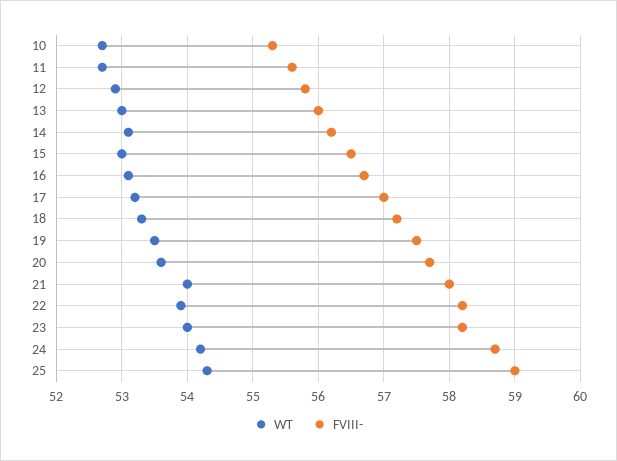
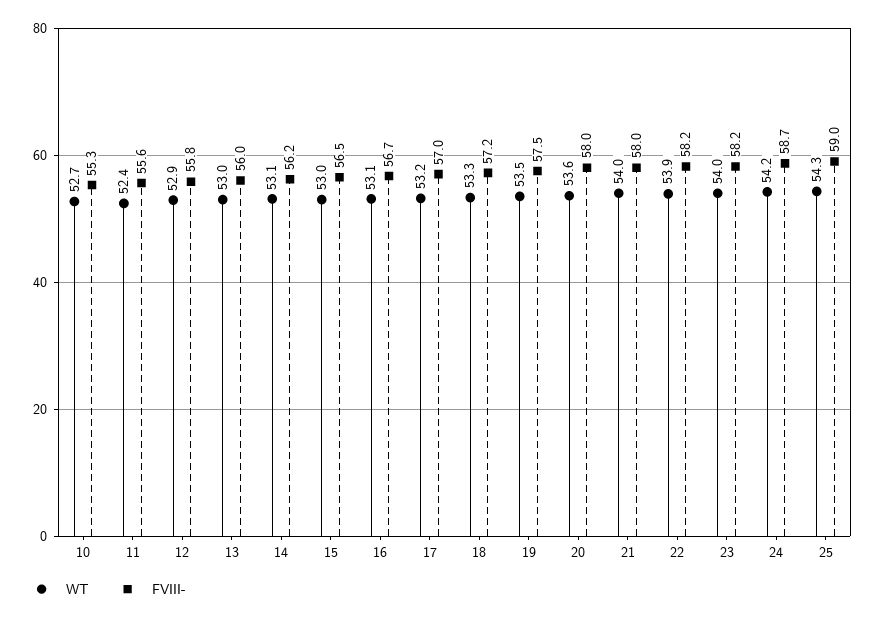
  {
    "WT": {
      "10": 52.7,
-     "11": 52.7,
+     "11": 52.4,
      "12": 52.9,
      "13": 53,
      "14": 53.1,
      "15": 53,
      "16": 53.1,
      "17": 53.2,
      "18": 53.3,
      "19": 53.5,
      "20": 53.6,
      "21": 54,
      "22": 53.9,
      "23": 54,
      "24": 54.2,
      "25": 54.3
    },
    "FVIII-": {
      "10": 55.3,
      "11": 55.6,
      "12": 55.8,
      "13": 56,
      "14": 56.2,
      "15": 56.5,
      "16": 56.7,
      "17": 57,
      "18": 57.2,
      "19": 57.5,
-     "20": 57.7,
+     "20": 58,
      "21": 58,
      "22": 58.2,
      "23": 58.2,
      "24": 58.7,
      "25": 59
    }
  }

